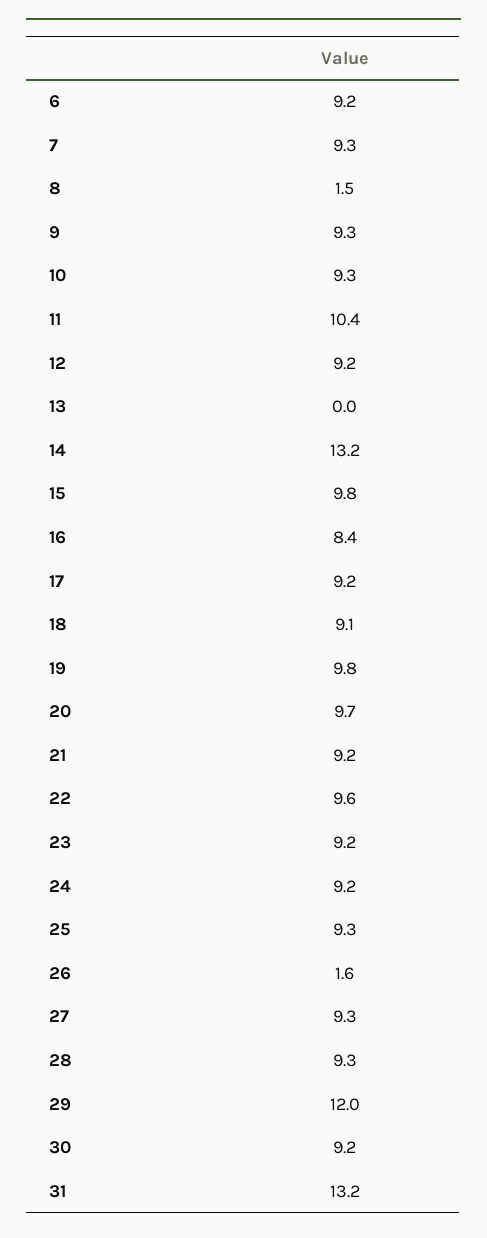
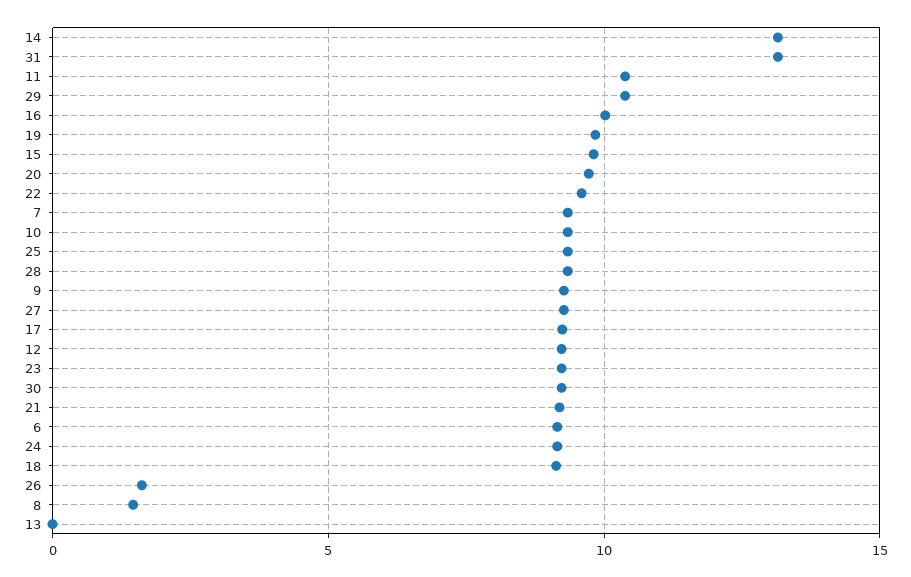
  {
    "6": 9.2,
    "7": 9.3,
    "8": 1.5,
    "9": 9.3,
    "10": 9.3,
    "11": 10.4,
    "12": 9.2,
    "13": 0,
    "14": 13.2,
    "15": 9.8,
-   "16": 8.4,
+   "16": 10,
    "17": 9.2,
    "18": 9.1,
    "19": 9.8,
    "20": 9.7,
    "21": 9.2,
    "22": 9.6,
    "23": 9.2,
    "24": 9.2,
    "25": 9.3,
    "26": 1.6,
    "27": 9.3,
    "28": 9.3,
-   "29": 12,
+   "29": 10.5,
    "30": 9.2,
    "31": 13.2
  }

